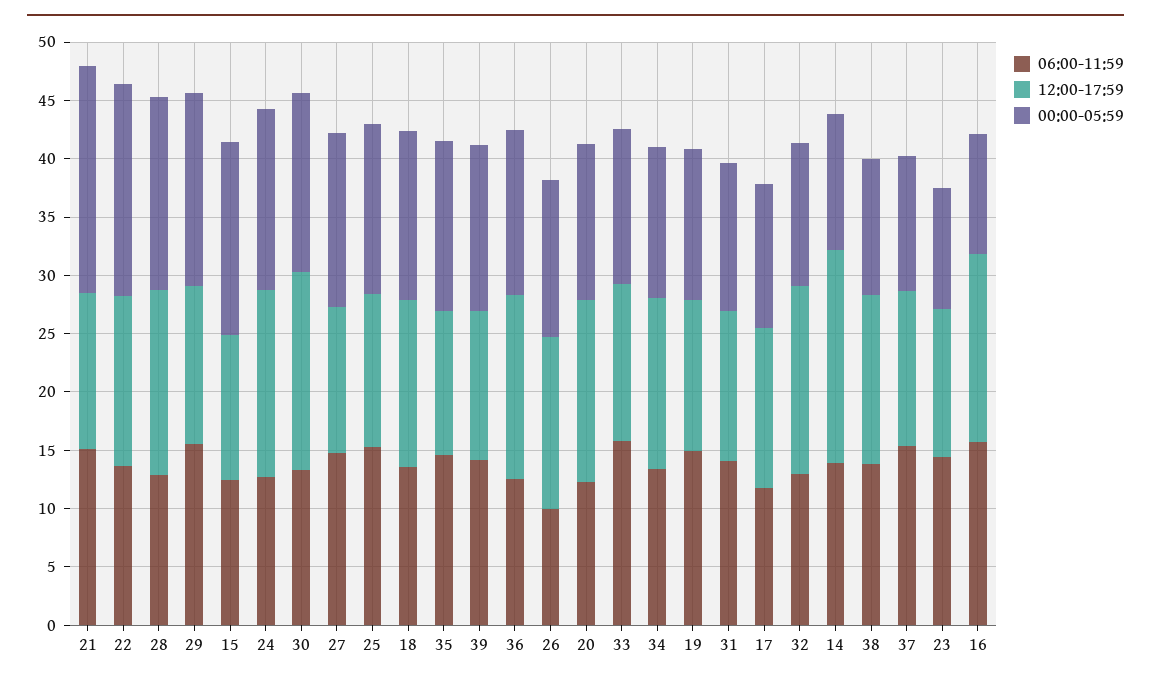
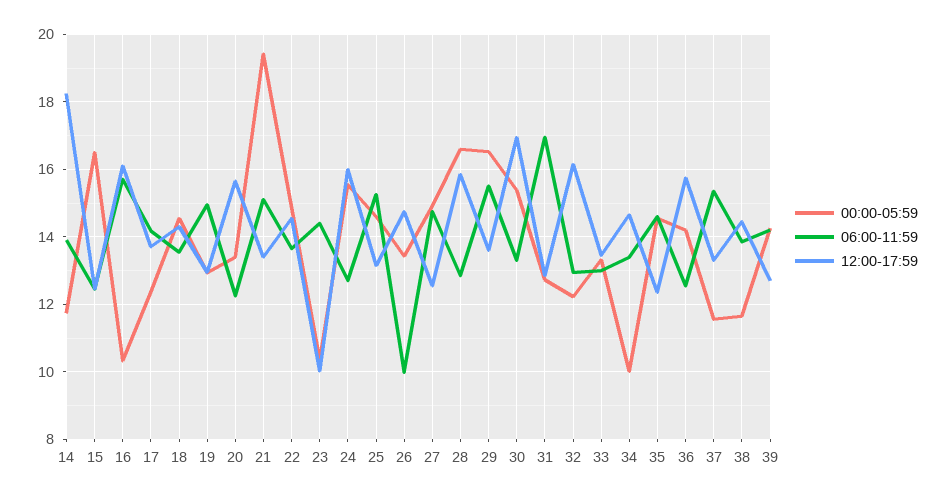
  {
    "06:00-11:59": {
      "21": 15.2,
      "22": 13.6,
      "28": 12.8,
      "29": 15.6,
      "15": 12.4,
      "24": 12.8,
      "30": 13.4,
      "27": 14.8,
      "25": 15.2,
      "18": 13.6,
      "35": 14.6,
      "39": 14.2,
      "36": 12.6,
      "26": 10,
      "20": 12.2,
-     "33": 16,
+     "33": 13,
      "34": 13.4,
      "19": 15,
-     "31": 14,
+     "31": 17,
-     "17": 12,
+     "17": 14.2,
      "32": 13,
      "14": 14,
      "38": 13.8,
      "37": 15.4,
      "23": 14.4,
      "16": 15.8
    },
    "12:00-17:59": {
      "21": 13.4,
      "22": 14.6,
      "28": 15.8,
      "29": 13.6,
      "15": 12.4,
      "24": 16,
      "30": 17,
      "27": 12.6,
      "25": 13.2,
      "18": 14.4,
      "35": 12.4,
      "39": 12.8,
      "36": 15.8,
      "26": 14.8,
      "20": 15.6,
      "33": 13.4,
      "34": 14.6,
      "19": 13,
      "31": 12.8,
      "17": 13.8,
      "32": 16.2,
      "14": 18.2,
      "38": 14.4,
      "37": 13.4,
-     "23": 13,
+     "23": 10,
      "16": 16.2
    },
    "00:00-05:59": {
      "21": 19.4,
-     "22": 18,
+     "22": 14.8,
      "28": 16.6,
      "29": 16.6,
      "15": 16.6,
      "24": 15.6,
      "30": 15.4,
      "27": 15,
      "25": 14.6,
      "18": 14.6,
      "35": 14.6,
      "39": 14.2,
      "36": 14.2,
      "26": 13.4,
      "20": 13.4,
      "33": 13.4,
-     "34": 13,
+     "34": 10,
      "19": 13,
      "31": 12.8,
      "17": 12.4,
      "32": 12.2,
      "14": 11.8,
      "38": 11.6,
      "37": 11.6,
      "23": 10.4,
      "16": 10.4
    }
  }

